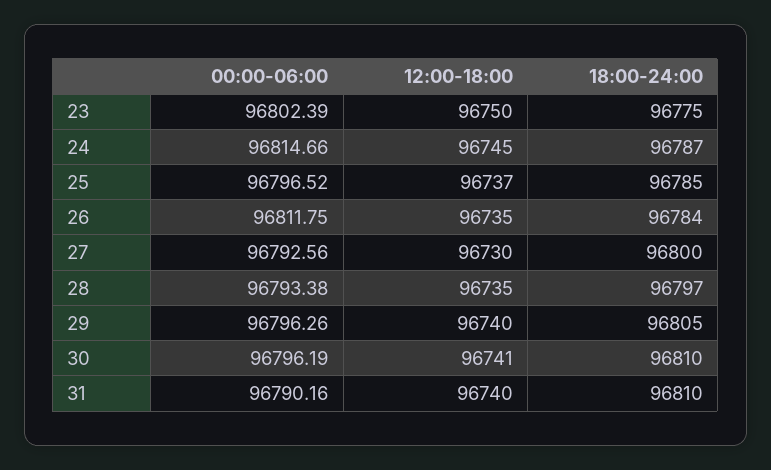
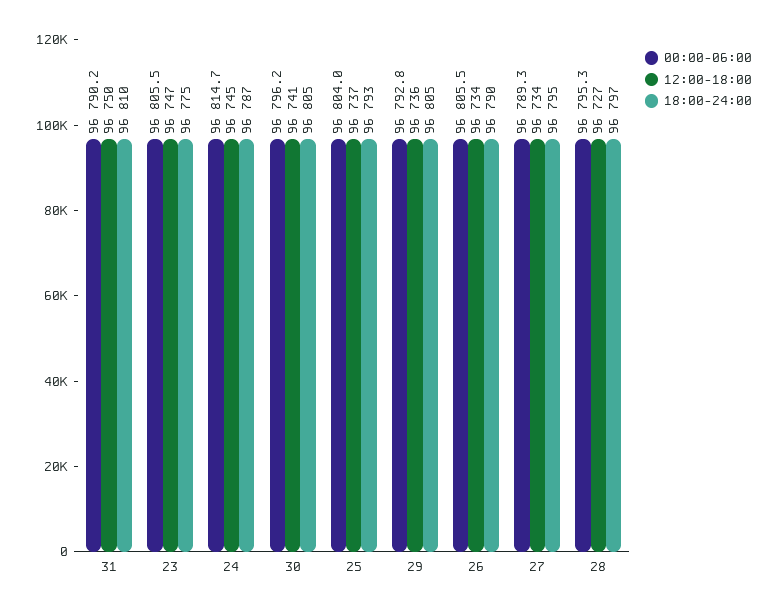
  {
    "00:00-06:00": {
-     "23": 96802.39,
+     "23": 96805.5,
      "24": 96814.66,
-     "25": 96796.52,
+     "25": 96804,
-     "26": 96811.75,
+     "26": 96805.5,
-     "27": 96792.56,
+     "27": 96789.3,
-     "28": 96793.38,
+     "28": 96795.3,
-     "29": 96796.26,
+     "29": 96792.8,
      "30": 96796.19,
      "31": 96790.16
    },
    "12:00-18:00": {
-     "23": 96750,
+     "23": 96747,
      "24": 96745,
      "25": 96737,
-     "26": 96735,
+     "26": 96734,
-     "27": 96730,
+     "27": 96734,
-     "28": 96735,
+     "28": 96727,
-     "29": 96740,
+     "29": 96736,
      "30": 96741,
-     "31": 96740
+     "31": 96750
    },
    "18:00-24:00": {
      "23": 96775,
      "24": 96787,
-     "25": 96785,
+     "25": 96793,
-     "26": 96784,
+     "26": 96790,
-     "27": 96800,
+     "27": 96795,
      "28": 96797,
      "29": 96805,
-     "30": 96810,
+     "30": 96805,
      "31": 96810
    }
  }

